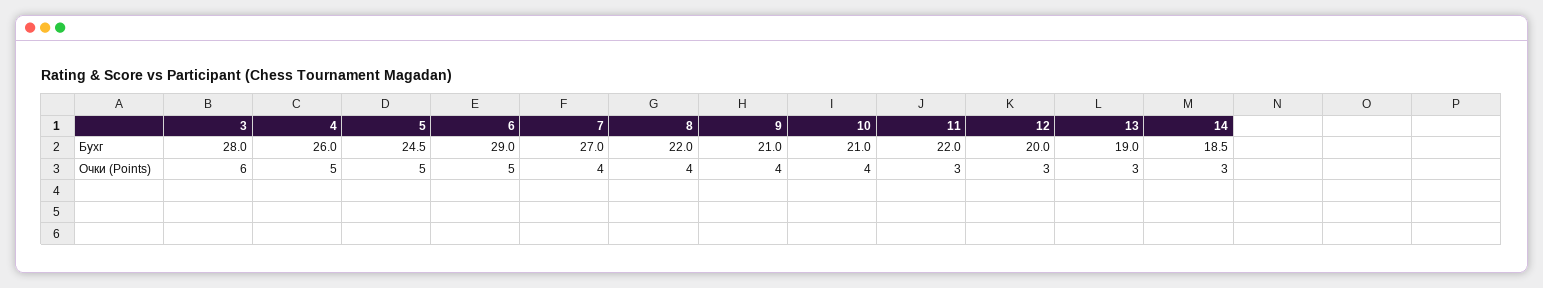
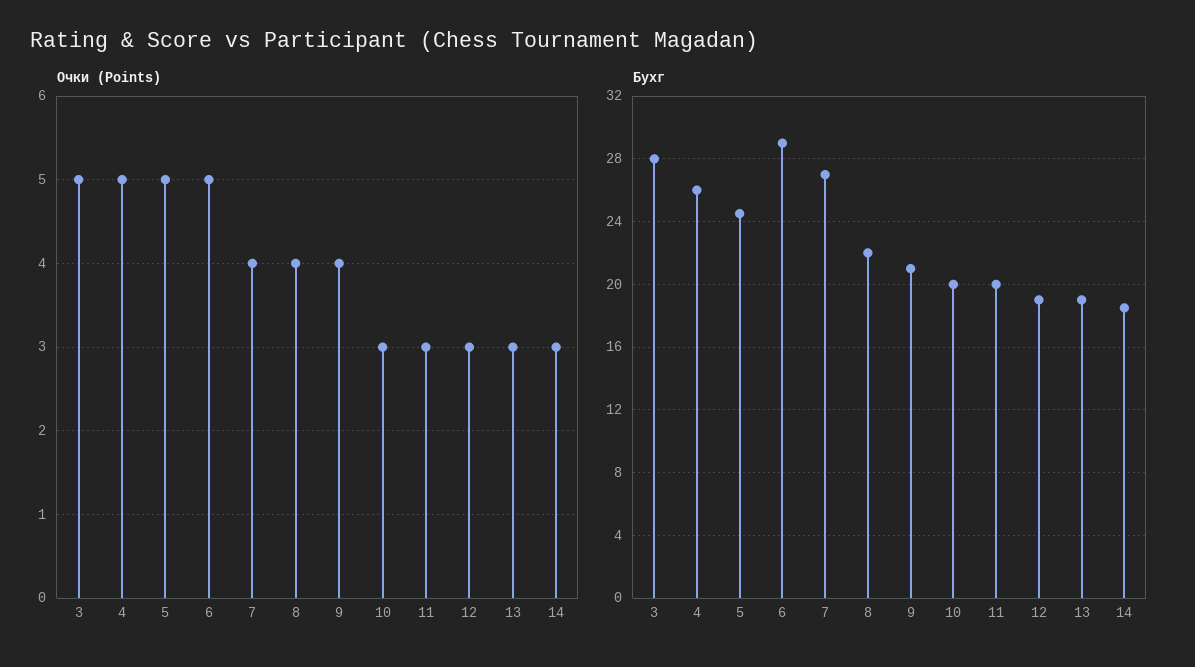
  {
    "Бухг": {
      "3": 28,
      "4": 26,
      "5": 24.5,
      "6": 29,
      "7": 27,
      "8": 22,
      "9": 21,
-     "10": 21,
+     "10": 20,
-     "11": 22,
+     "11": 20,
-     "12": 20,
+     "12": 19,
      "13": 19,
      "14": 18.5
    },
    "Очки (Points)": {
-     "3": 6,
+     "3": 5,
      "4": 5,
      "5": 5,
      "6": 5,
      "7": 4,
      "8": 4,
      "9": 4,
-     "10": 4,
+     "10": 3,
      "11": 3,
      "12": 3,
      "13": 3,
      "14": 3
    }
  }

